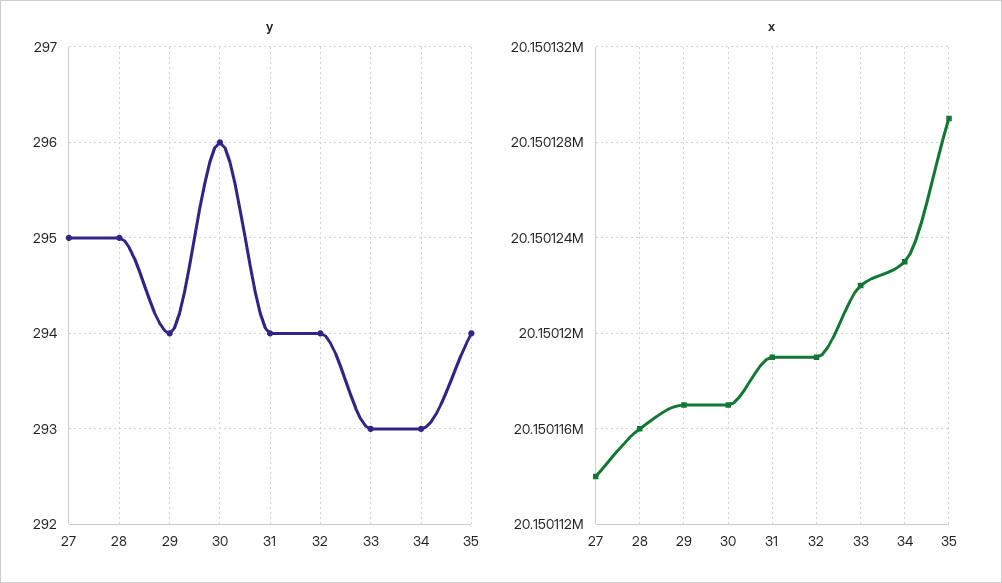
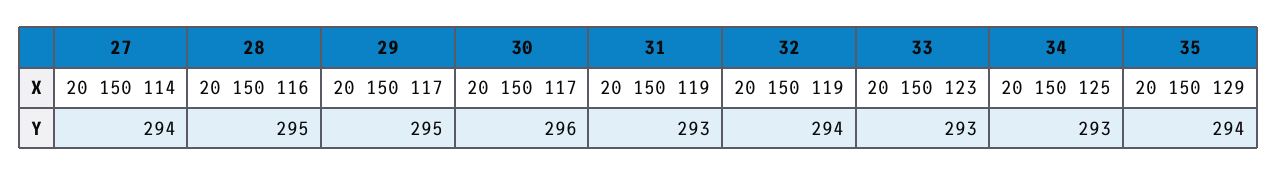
  {
    "y": {
-     "27": 295,
+     "27": 294,
      "28": 295,
-     "29": 294,
+     "29": 295,
      "30": 296,
-     "31": 294,
+     "31": 293,
      "32": 294,
      "33": 293,
      "34": 293,
      "35": 294
    },
    "x": {
      "27": 20150114,
      "28": 20150116,
      "29": 20150117,
      "30": 20150117,
      "31": 20150119,
      "32": 20150119,
-     "33": 20150122,
+     "33": 20150123,
-     "34": 20150123,
+     "34": 20150125,
      "35": 20150129
    }
  }

